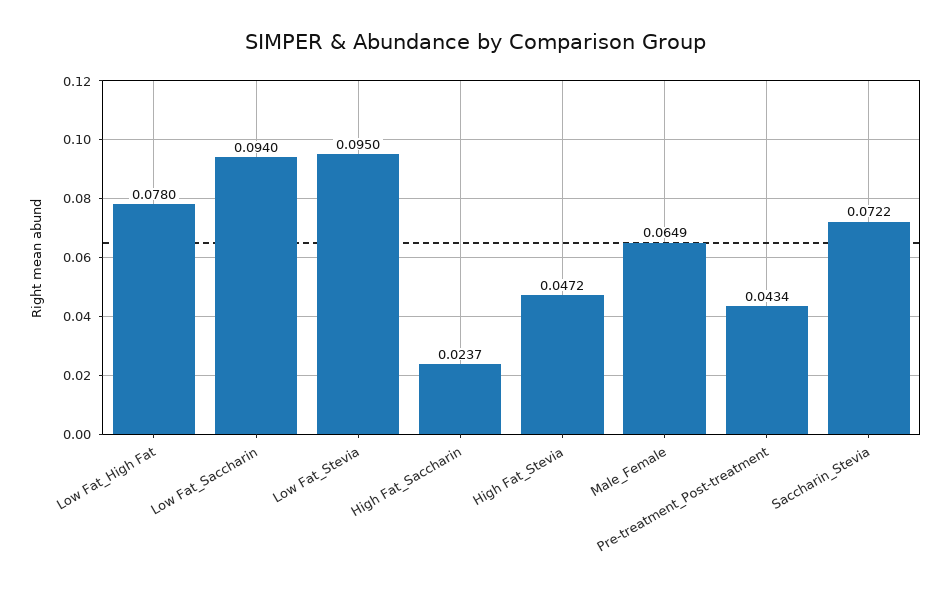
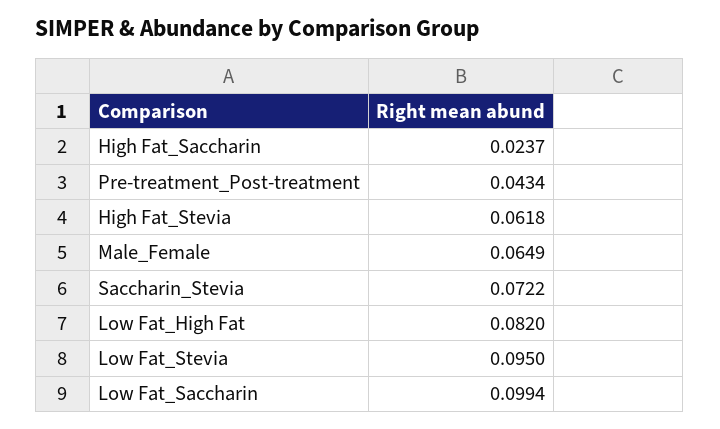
  {
-   "Low Fat_High Fat": 0.078,
+   "Low Fat_High Fat": 0.082,
-   "Low Fat_Saccharin": 0.094,
+   "Low Fat_Saccharin": 0.0994,
    "Low Fat_Stevia": 0.095,
    "High Fat_Saccharin": 0.0237,
-   "High Fat_Stevia": 0.0472,
+   "High Fat_Stevia": 0.0618,
    "Male_Female": 0.0649,
    "Pre-treatment_Post-treatment": 0.0434,
    "Saccharin_Stevia": 0.0722
  }

